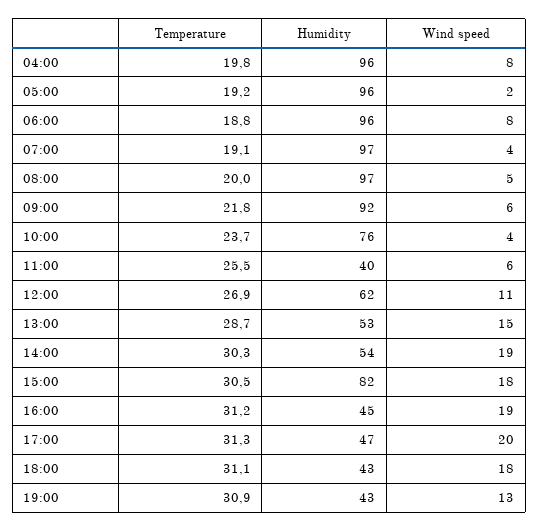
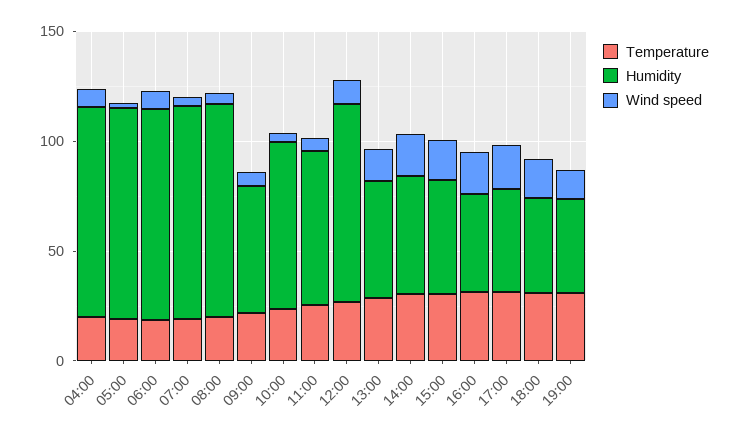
  {
    "Temperature": {
      "04:00": 19.8,
      "05:00": 19.2,
      "06:00": 18.8,
      "07:00": 19.1,
      "08:00": 20,
      "09:00": 21.8,
      "10:00": 23.7,
      "11:00": 25.5,
      "12:00": 26.9,
      "13:00": 28.7,
      "14:00": 30.3,
      "15:00": 30.5,
      "16:00": 31.2,
      "17:00": 31.3,
      "18:00": 31.1,
      "19:00": 30.9
    },
    "Humidity": {
      "04:00": 96,
      "05:00": 96,
      "06:00": 96,
      "07:00": 97,
      "08:00": 97,
-     "09:00": 92,
+     "09:00": 60,
      "10:00": 76,
-     "11:00": 40,
+     "11:00": 70,
-     "12:00": 62,
+     "12:00": 90,
      "13:00": 53,
      "14:00": 54,
-     "15:00": 82,
+     "15:00": 50,
      "16:00": 45,
      "17:00": 47,
      "18:00": 43,
      "19:00": 43
    },
    "Wind speed": {
      "04:00": 8,
      "05:00": 2,
      "06:00": 8,
      "07:00": 4,
      "08:00": 5,
      "09:00": 6,
      "10:00": 4,
      "11:00": 6,
      "12:00": 11,
      "13:00": 15,
      "14:00": 19,
      "15:00": 18,
      "16:00": 19,
      "17:00": 20,
      "18:00": 18,
      "19:00": 13
    }
  }

